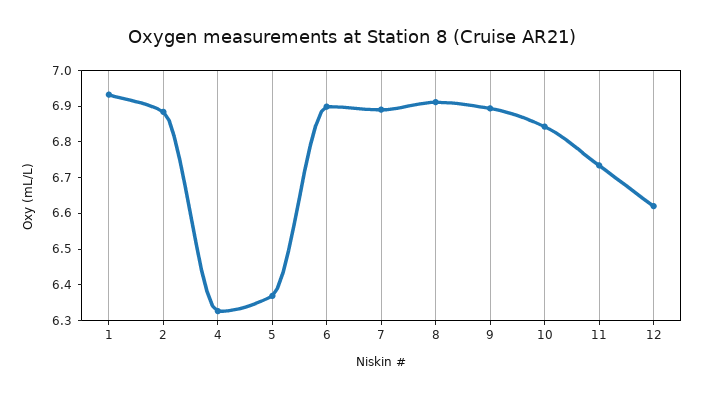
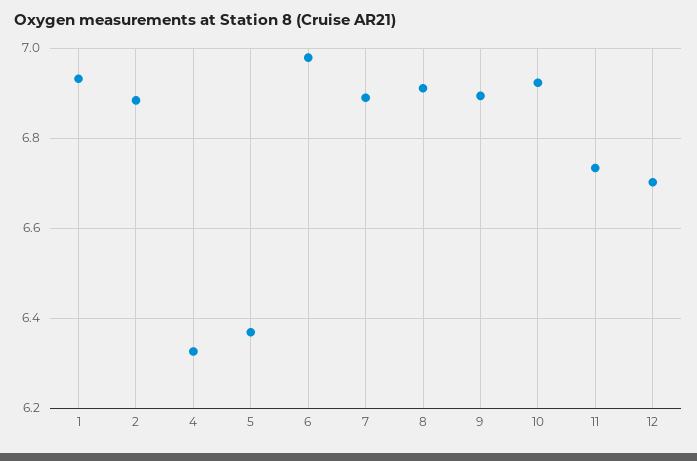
  {
    "1": 6.94,
    "2": 6.88,
    "4": 6.32,
    "5": 6.36,
-   "6": 6.9,
+   "6": 6.98,
    "7": 6.9,
    "8": 6.92,
    "9": 6.9,
-   "10": 6.85,
+   "10": 6.92,
    "11": 6.74,
-   "12": 6.625
+   "12": 6.7
  }

